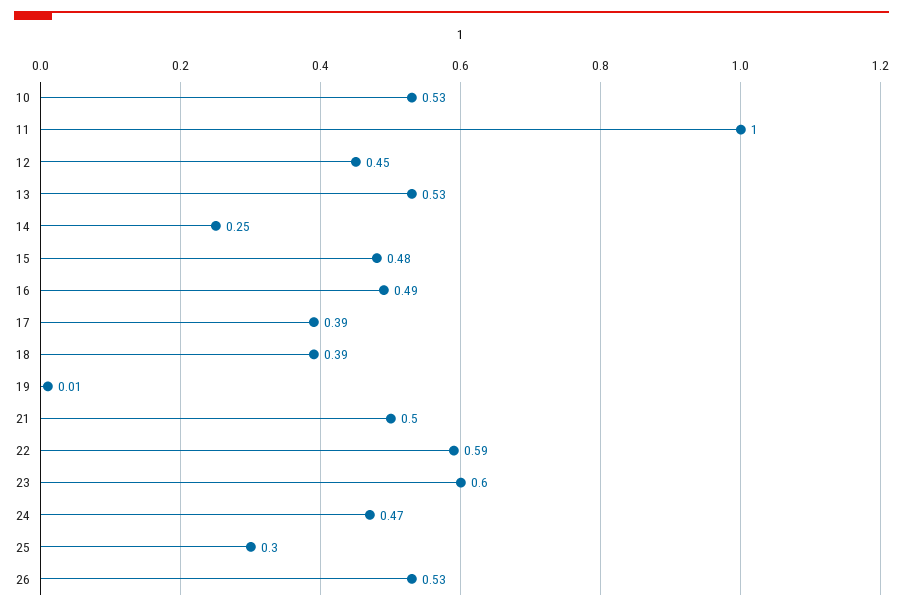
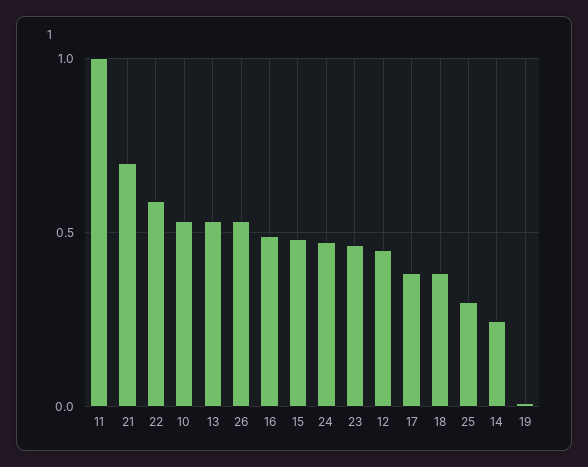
  {
    "10": 0.53,
    "11": 1,
    "12": 0.45,
    "13": 0.53,
    "14": 0.25,
    "15": 0.48,
    "16": 0.49,
    "17": 0.39,
    "18": 0.39,
    "19": 0.01,
-   "21": 0.5,
+   "21": 0.7,
    "22": 0.59,
-   "23": 0.6,
+   "23": 0.45,
    "24": 0.47,
    "25": 0.3,
    "26": 0.53
  }

